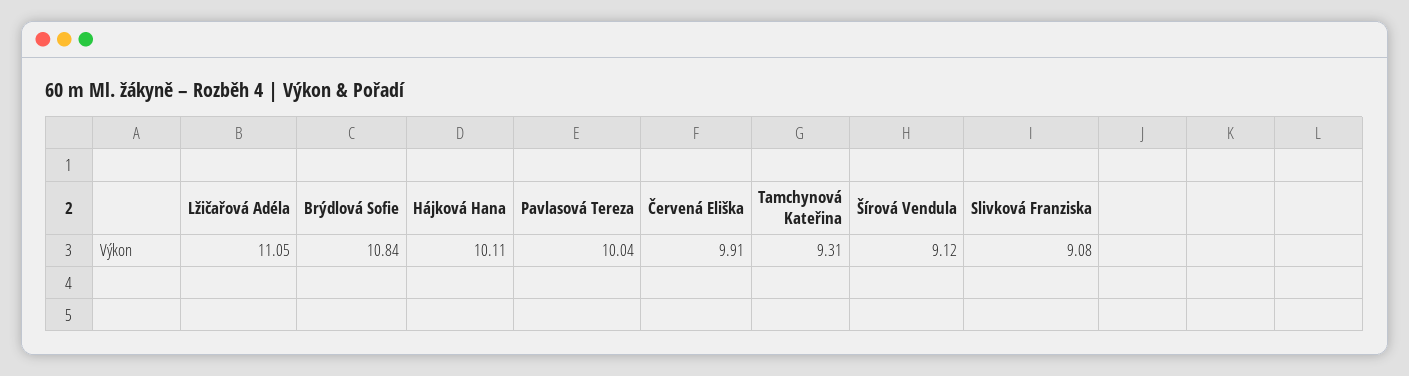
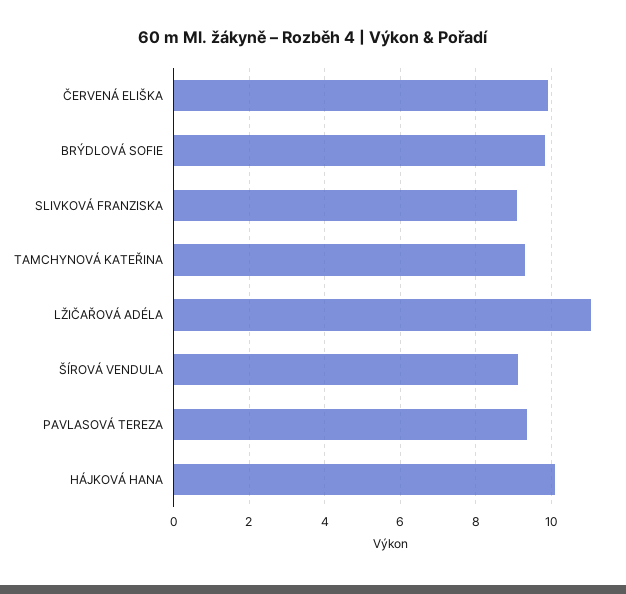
  {
    "Lžičařová Adéla": 11.05,
-   "Brýdlová Sofie": 10.84,
+   "Brýdlová Sofie": 9.8,
    "Hájková Hana": 10.11,
-   "Pavlasová Tereza": 10.04,
+   "Pavlasová Tereza": 9.4,
    "Červená Eliška": 9.91,
    "Tamchynová Kateřina": 9.31,
    "Šírová Vendula": 9.12,
    "Slivková Franziska": 9.08
  }

